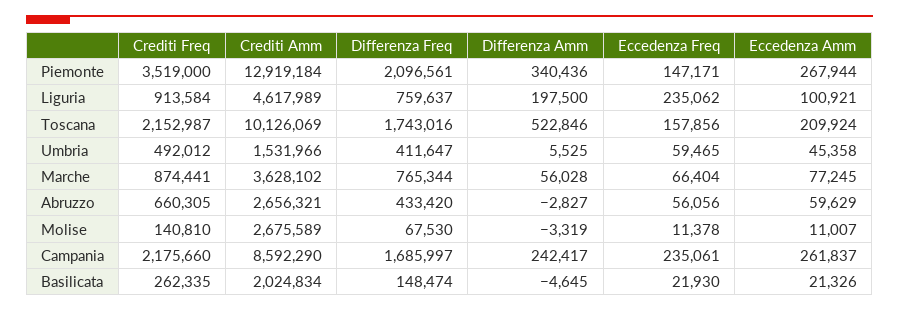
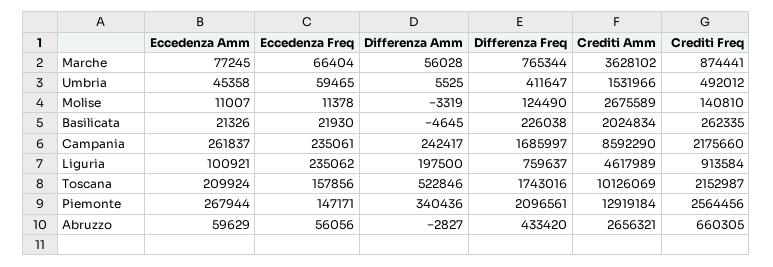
  {
    "Crediti Freq": {
-     "Piemonte": 3519000,
+     "Piemonte": 2564456,
      "Liguria": 913584,
      "Toscana": 2152987,
      "Umbria": 492012,
      "Marche": 874441,
      "Abruzzo": 660305,
      "Molise": 140810,
      "Campania": 2175660,
      "Basilicata": 262335
    },
    "Crediti Amm": {
      "Piemonte": 12919184,
      "Liguria": 4617989,
      "Toscana": 10126069,
      "Umbria": 1531966,
      "Marche": 3628102,
      "Abruzzo": 2656321,
      "Molise": 2675589,
      "Campania": 8592290,
      "Basilicata": 2024834
    },
    "Differenza Freq": {
      "Piemonte": 2096561,
      "Liguria": 759637,
      "Toscana": 1743016,
      "Umbria": 411647,
      "Marche": 765344,
      "Abruzzo": 433420,
-     "Molise": 67530,
+     "Molise": 124490,
      "Campania": 1685997,
-     "Basilicata": 148474
+     "Basilicata": 226038
    },
    "Differenza Amm": {
      "Piemonte": 340436,
      "Liguria": 197500,
      "Toscana": 522846,
      "Umbria": 5525,
      "Marche": 56028,
      "Abruzzo": -2827,
      "Molise": -3319,
      "Campania": 242417,
      "Basilicata": -4645
    },
    "Eccedenza Freq": {
      "Piemonte": 147171,
      "Liguria": 235062,
      "Toscana": 157856,
      "Umbria": 59465,
      "Marche": 66404,
      "Abruzzo": 56056,
      "Molise": 11378,
      "Campania": 235061,
      "Basilicata": 21930
    },
    "Eccedenza Amm": {
      "Piemonte": 267944,
      "Liguria": 100921,
      "Toscana": 209924,
      "Umbria": 45358,
      "Marche": 77245,
      "Abruzzo": 59629,
      "Molise": 11007,
      "Campania": 261837,
      "Basilicata": 21326
    }
  }

